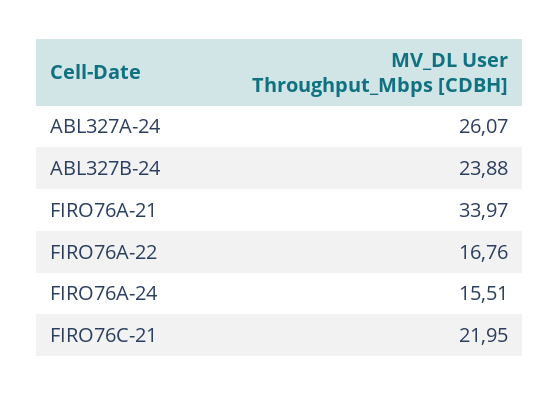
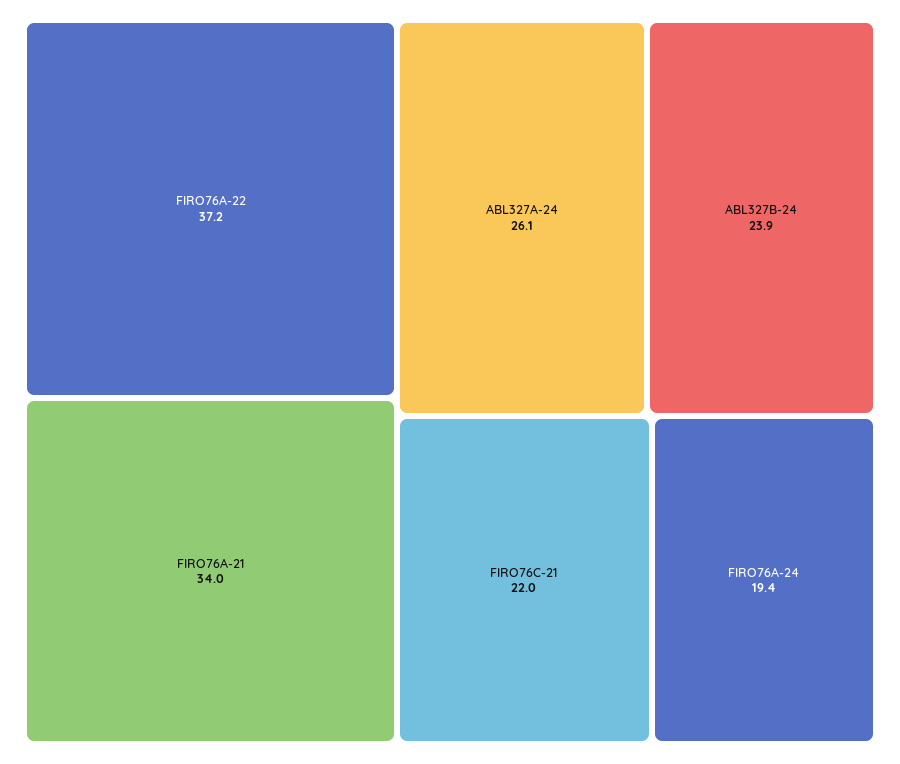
  {
    "ABL327A-24": 26.07,
    "ABL327B-24": 23.88,
    "FIRO76A-21": 33.97,
-   "FIRO76A-22": 16.76,
+   "FIRO76A-22": 37.2,
-   "FIRO76A-24": 15.51,
+   "FIRO76A-24": 19.4,
    "FIRO76C-21": 21.95
  }

